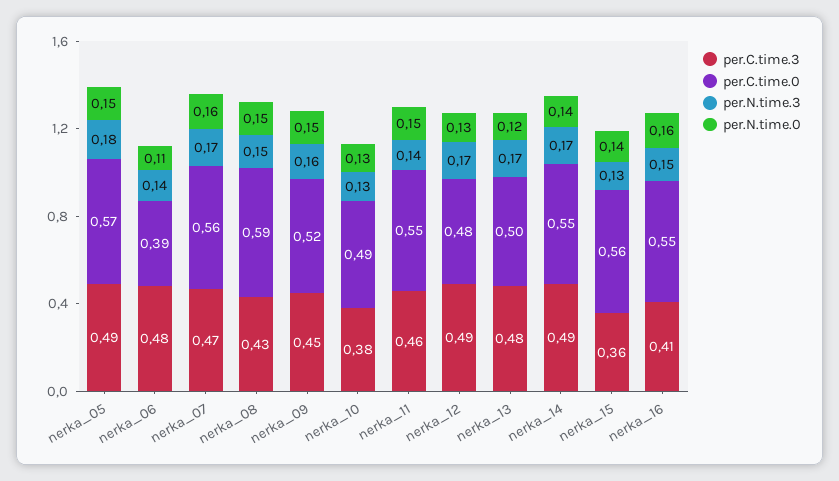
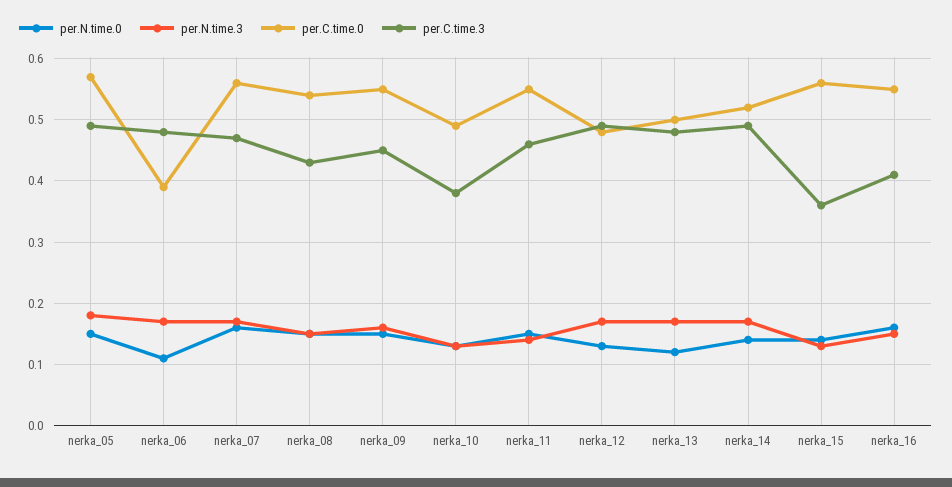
  {
    "per.C.time.3": {
      "nerka_05": 0.49,
      "nerka_06": 0.48,
      "nerka_07": 0.47,
      "nerka_08": 0.43,
      "nerka_09": 0.45,
      "nerka_10": 0.38,
      "nerka_11": 0.46,
      "nerka_12": 0.49,
      "nerka_13": 0.48,
      "nerka_14": 0.49,
      "nerka_15": 0.36,
      "nerka_16": 0.41
    },
    "per.C.time.0": {
      "nerka_05": 0.57,
      "nerka_06": 0.39,
      "nerka_07": 0.56,
-     "nerka_08": 0.59,
+     "nerka_08": 0.54,
-     "nerka_09": 0.52,
+     "nerka_09": 0.55,
      "nerka_10": 0.49,
      "nerka_11": 0.55,
      "nerka_12": 0.48,
      "nerka_13": 0.5,
-     "nerka_14": 0.55,
+     "nerka_14": 0.52,
      "nerka_15": 0.56,
      "nerka_16": 0.55
    },
    "per.N.time.3": {
      "nerka_05": 0.18,
-     "nerka_06": 0.14,
+     "nerka_06": 0.17,
      "nerka_07": 0.17,
      "nerka_08": 0.15,
      "nerka_09": 0.16,
      "nerka_10": 0.13,
      "nerka_11": 0.14,
      "nerka_12": 0.17,
      "nerka_13": 0.17,
      "nerka_14": 0.17,
      "nerka_15": 0.13,
      "nerka_16": 0.15
    },
    "per.N.time.0": {
      "nerka_05": 0.15,
      "nerka_06": 0.11,
      "nerka_07": 0.16,
      "nerka_08": 0.15,
      "nerka_09": 0.15,
      "nerka_10": 0.13,
      "nerka_11": 0.15,
      "nerka_12": 0.13,
      "nerka_13": 0.12,
      "nerka_14": 0.14,
      "nerka_15": 0.14,
      "nerka_16": 0.16
    }
  }

